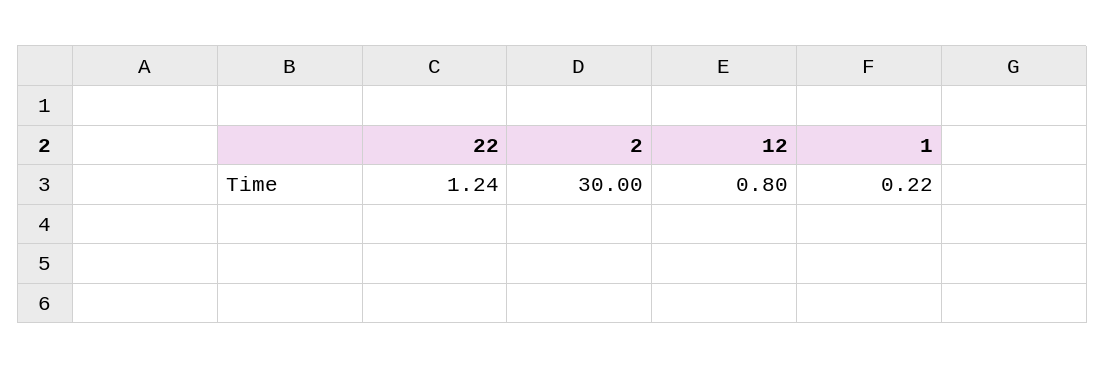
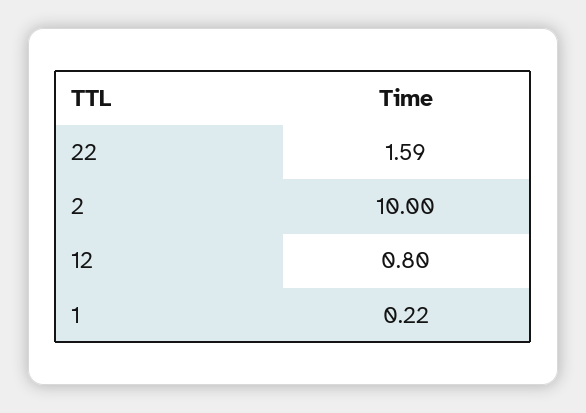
  {
-   "22": 1.24,
+   "22": 1.59,
-   "2": 30,
+   "2": 10,
    "12": 0.8,
    "1": 0.22
  }

